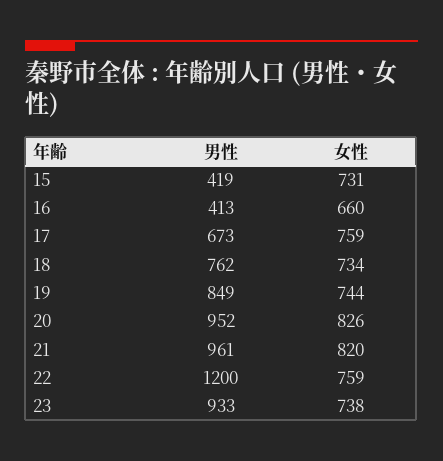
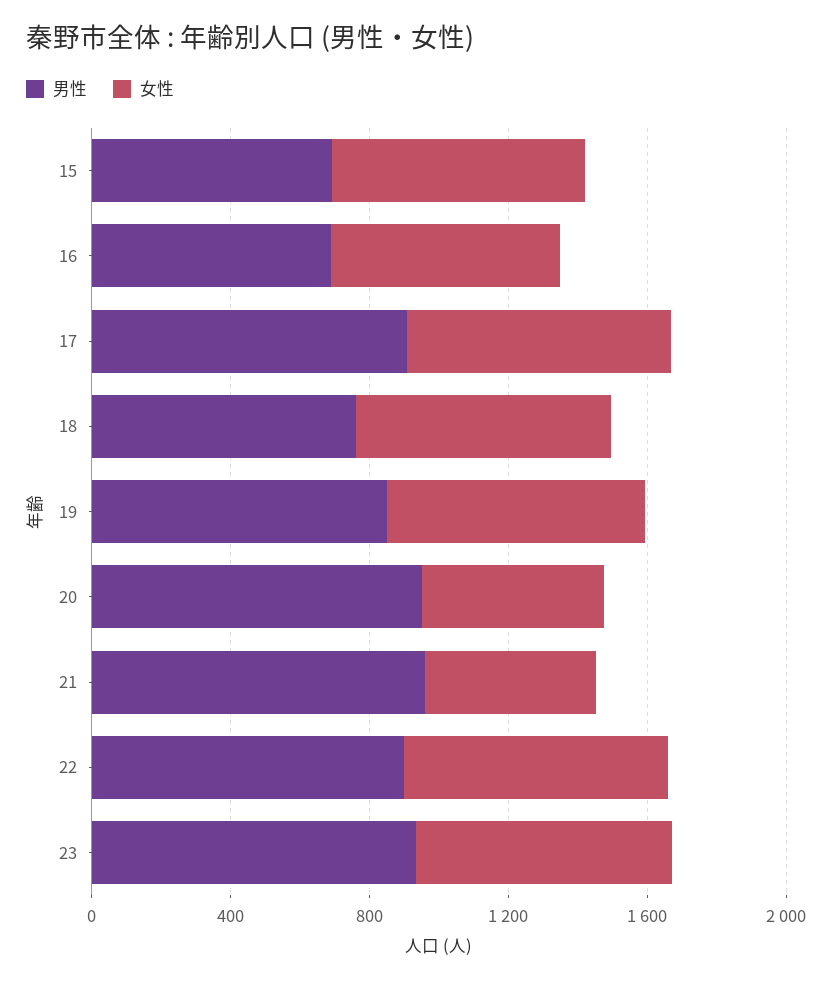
  {
    "男性": {
-     "15": 419,
+     "15": 700,
-     "16": 413,
+     "16": 700,
-     "17": 673,
+     "17": 900,
      "18": 762,
      "19": 849,
      "20": 952,
      "21": 961,
-     "22": 1200,
+     "22": 900,
      "23": 933
    },
    "女性": {
      "15": 731,
      "16": 660,
      "17": 759,
      "18": 734,
      "19": 744,
-     "20": 826,
+     "20": 500,
-     "21": 820,
+     "21": 500,
      "22": 759,
      "23": 738
    }
  }

